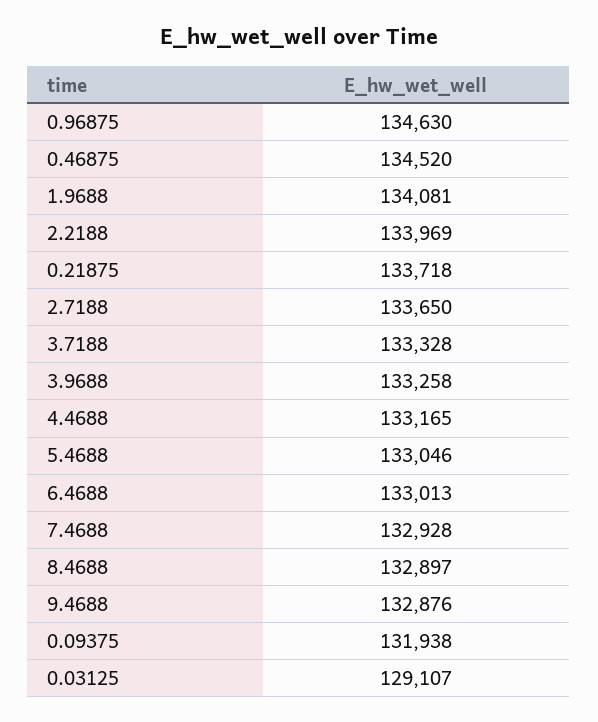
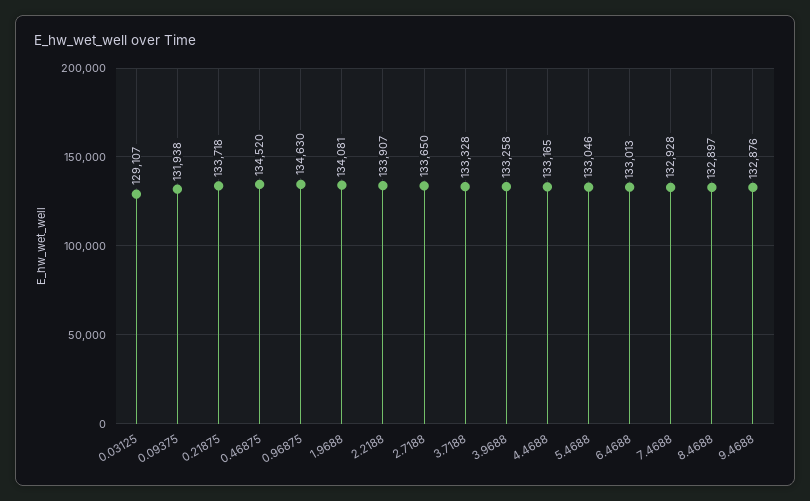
  {
    "0.96875": 134630,
    "0.46875": 134520,
    "1.9688": 134081,
-   "2.2188": 133969,
+   "2.2188": 133907,
    "0.21875": 133718,
    "2.7188": 133650,
    "3.7188": 133328,
    "3.9688": 133258,
    "4.4688": 133165,
    "5.4688": 133046,
    "6.4688": 133013,
    "7.4688": 132928,
    "8.4688": 132897,
    "9.4688": 132876,
    "0.09375": 131938,
    "0.03125": 129107
  }

